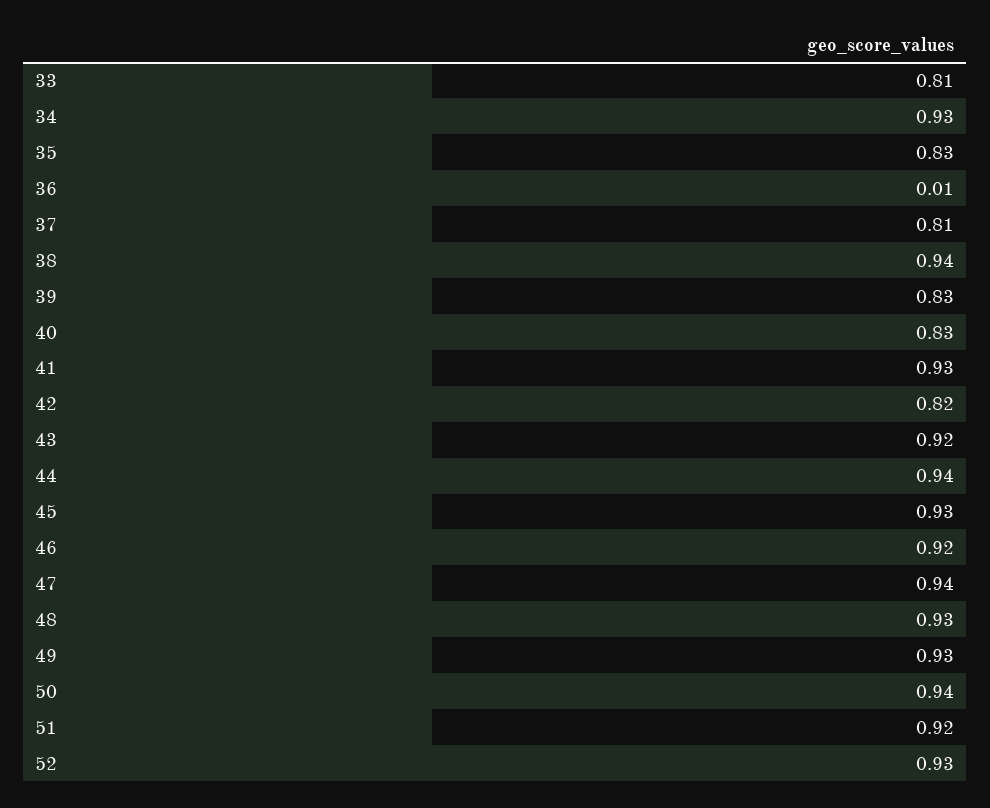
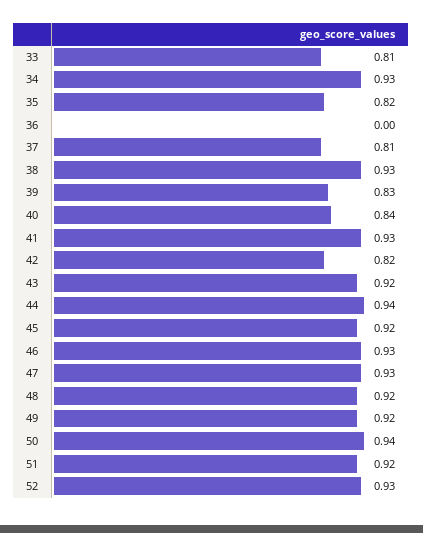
  {
    "33": 0.81,
    "34": 0.93,
-   "35": 0.83,
+   "35": 0.82,
-   "36": 0.01,
+   "36": 0,
    "37": 0.81,
-   "38": 0.94,
+   "38": 0.93,
    "39": 0.83,
-   "40": 0.83,
+   "40": 0.84,
    "41": 0.93,
    "42": 0.82,
    "43": 0.92,
    "44": 0.94,
-   "45": 0.93,
+   "45": 0.92,
-   "46": 0.92,
+   "46": 0.93,
-   "47": 0.94,
+   "47": 0.93,
-   "48": 0.93,
+   "48": 0.92,
-   "49": 0.93,
+   "49": 0.92,
    "50": 0.94,
    "51": 0.92,
    "52": 0.93
  }

